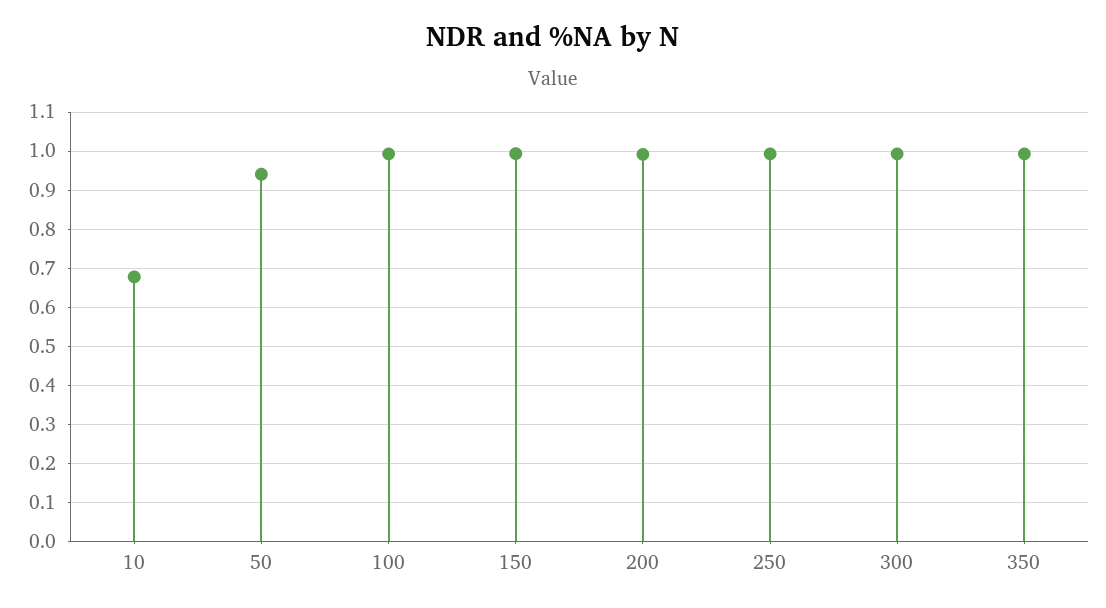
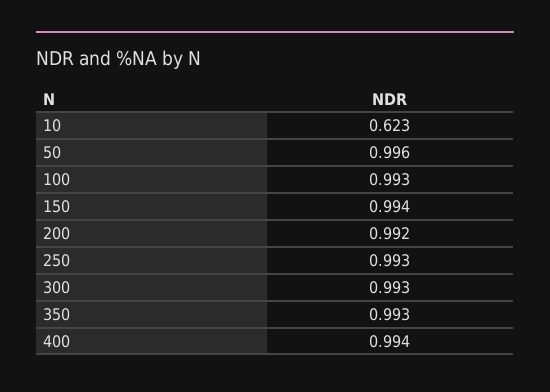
  {
-   "10": 0.68,
+   "10": 0.623,
-   "50": 0.94,
+   "50": 0.996,
    "100": 0.993,
    "150": 0.994,
    "200": 0.992,
    "250": 0.993,
    "300": 0.993,
-   "350": 0.993
+   "350": 0.993,
+   "400": 0.994
  }

